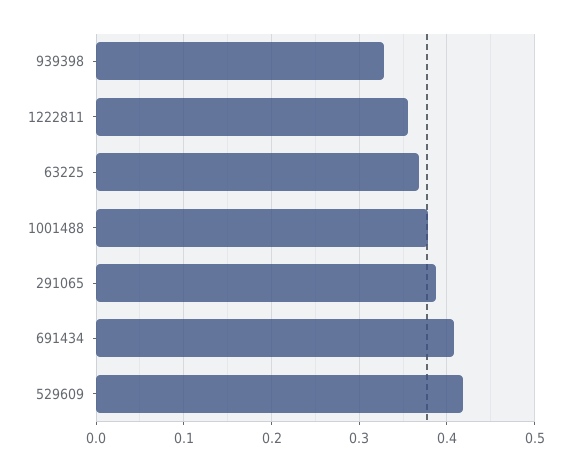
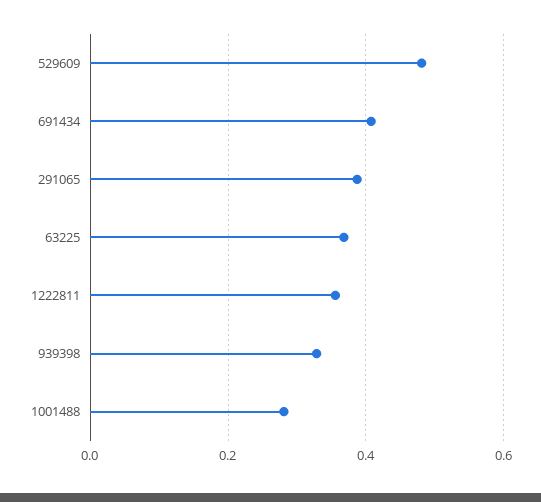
  {
    "939398": 0.33,
    "1222811": 0.36,
    "63225": 0.37,
-   "1001488": 0.38,
+   "1001488": 0.28,
    "291065": 0.39,
    "691434": 0.41,
-   "529609": 0.42
+   "529609": 0.48
  }

